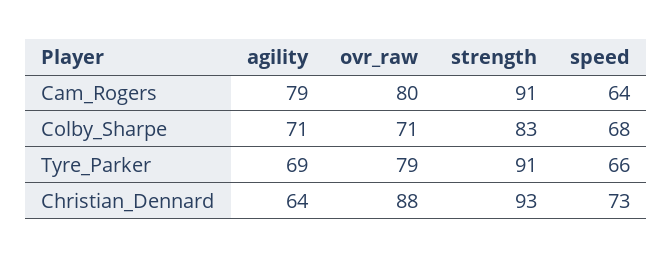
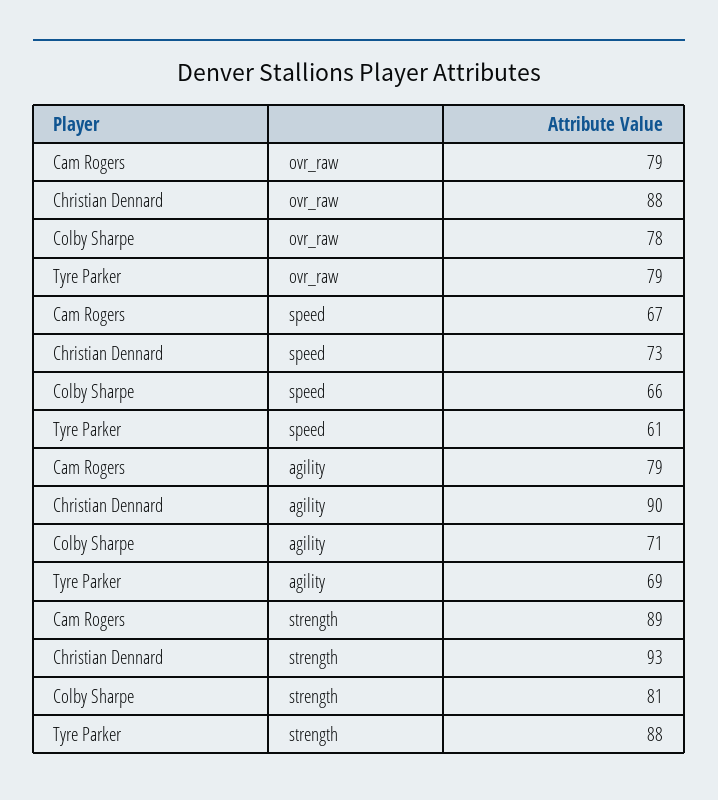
  {
    "agility": {
      "Cam_Rogers": 79,
      "Colby_Sharpe": 71,
      "Tyre_Parker": 69,
-     "Christian_Dennard": 64
+     "Christian_Dennard": 90
    },
    "ovr_raw": {
-     "Cam_Rogers": 80,
+     "Cam_Rogers": 79,
-     "Colby_Sharpe": 71,
+     "Colby_Sharpe": 78,
      "Tyre_Parker": 79,
      "Christian_Dennard": 88
    },
    "strength": {
-     "Cam_Rogers": 91,
+     "Cam_Rogers": 89,
-     "Colby_Sharpe": 83,
+     "Colby_Sharpe": 81,
-     "Tyre_Parker": 91,
+     "Tyre_Parker": 88,
      "Christian_Dennard": 93
    },
    "speed": {
-     "Cam_Rogers": 64,
+     "Cam_Rogers": 67,
-     "Colby_Sharpe": 68,
+     "Colby_Sharpe": 66,
-     "Tyre_Parker": 66,
+     "Tyre_Parker": 61,
      "Christian_Dennard": 73
    }
  }

